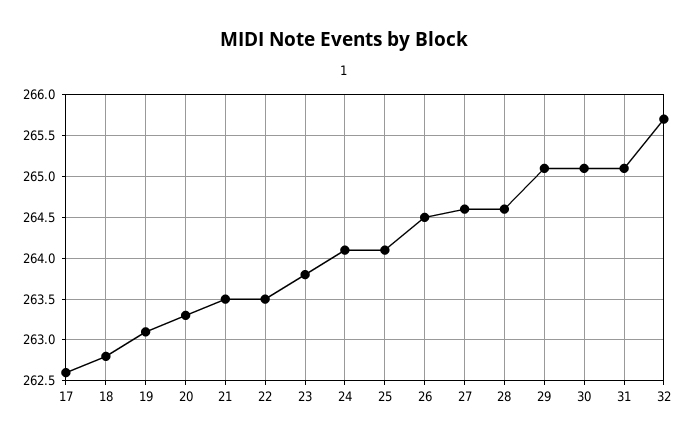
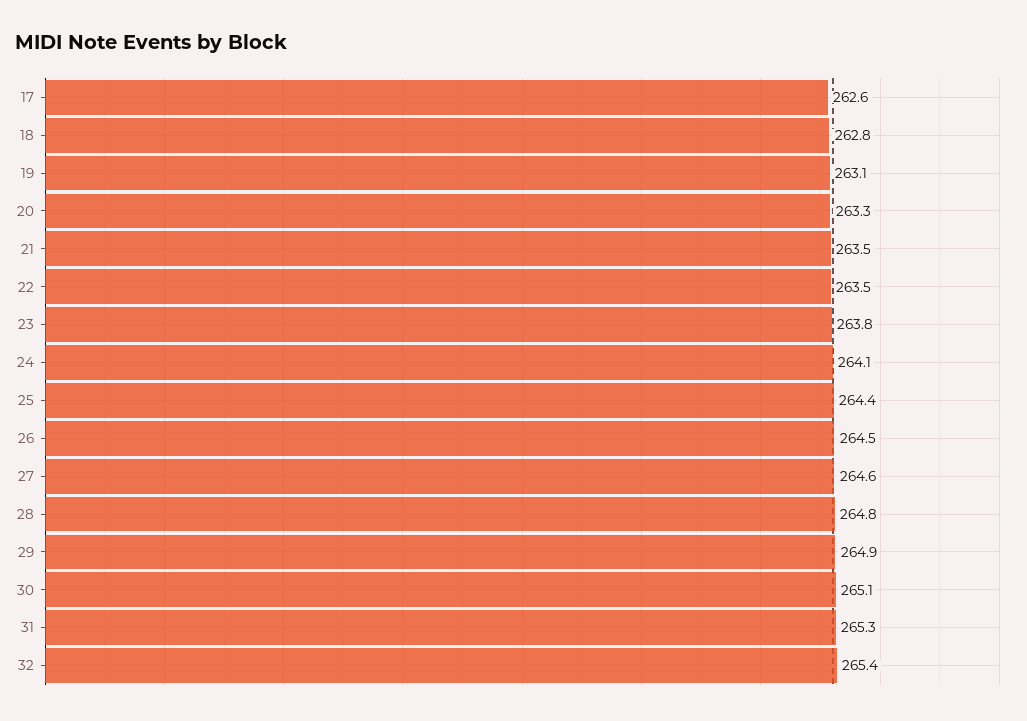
  {
    "17": 262.6,
    "18": 262.8,
    "19": 263.1,
    "20": 263.3,
    "21": 263.5,
    "22": 263.5,
    "23": 263.8,
    "24": 264.1,
-   "25": 264.1,
+   "25": 264.4,
    "26": 264.5,
    "27": 264.6,
-   "28": 264.6,
+   "28": 264.8,
-   "29": 265.1,
+   "29": 264.9,
    "30": 265.1,
-   "31": 265.1,
+   "31": 265.3,
-   "32": 265.7
+   "32": 265.4
  }

